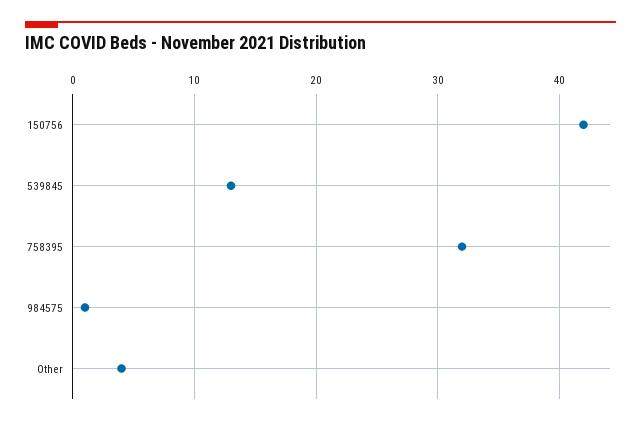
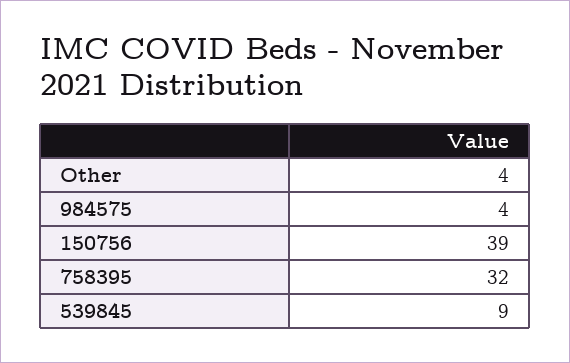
  {
-   "150756": 42,
+   "150756": 39,
-   "539845": 13,
+   "539845": 9,
    "758395": 32,
-   "984575": 1,
+   "984575": 4,
    "Other": 4
  }

